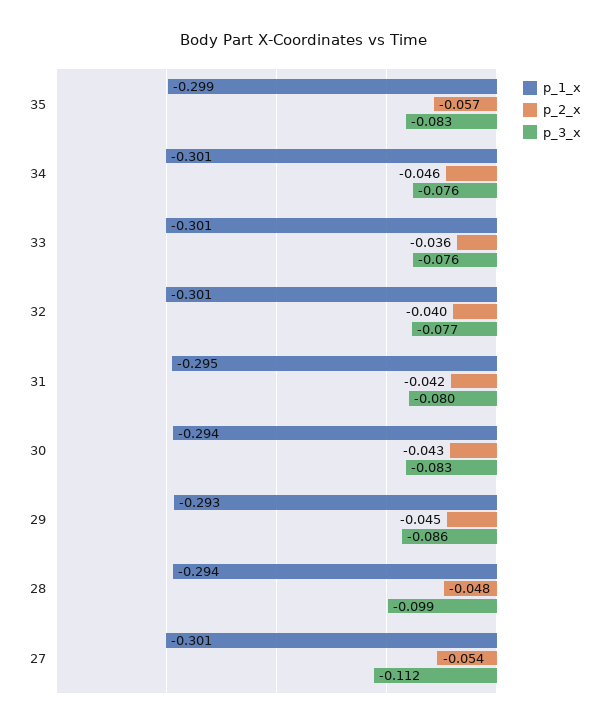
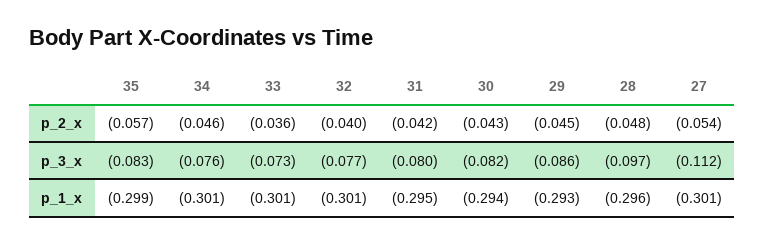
  {
    "p_1_x": {
      "35": -0.299,
      "34": -0.301,
      "33": -0.301,
      "32": -0.301,
      "31": -0.295,
      "30": -0.294,
      "29": -0.293,
-     "28": -0.294,
+     "28": -0.296,
      "27": -0.301
    },
    "p_2_x": {
      "35": -0.057,
      "34": -0.046,
      "33": -0.036,
      "32": -0.04,
      "31": -0.042,
      "30": -0.043,
      "29": -0.045,
      "28": -0.048,
      "27": -0.054
    },
    "p_3_x": {
      "35": -0.083,
      "34": -0.076,
-     "33": -0.076,
+     "33": -0.073,
      "32": -0.077,
      "31": -0.08,
-     "30": -0.083,
+     "30": -0.082,
      "29": -0.086,
-     "28": -0.099,
+     "28": -0.097,
      "27": -0.112
    }
  }

